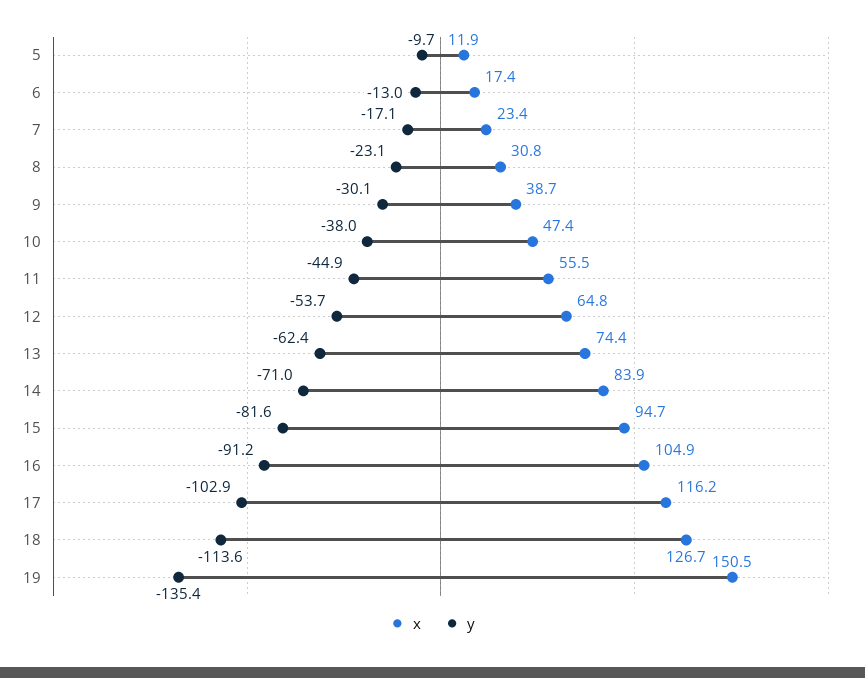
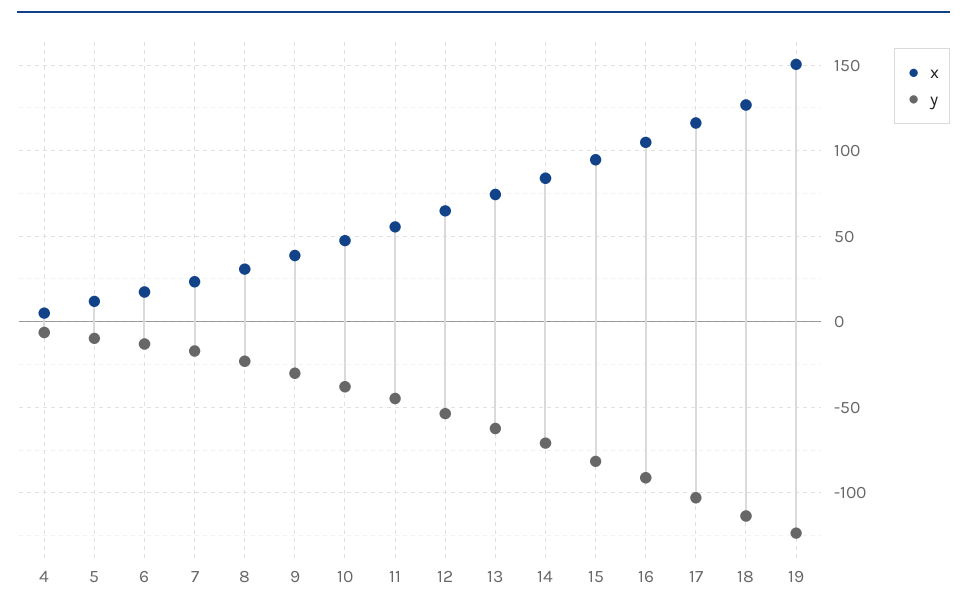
  {
    "x": {
      "5": 11.9,
      "6": 17.4,
      "7": 23.4,
      "8": 30.8,
      "9": 38.7,
      "10": 47.4,
      "11": 55.5,
      "12": 64.8,
      "13": 74.4,
      "14": 83.9,
      "15": 94.7,
      "16": 104.9,
      "17": 116.2,
      "18": 126.7,
-     "19": 150.5
+     "19": 150.5,
+     "4": 5
    },
    "y": {
      "5": -9.7,
      "6": -13,
      "7": -17.1,
      "8": -23.1,
      "9": -30.1,
      "10": -38,
      "11": -44.9,
      "12": -53.7,
      "13": -62.4,
      "14": -71,
      "15": -81.6,
      "16": -91.2,
      "17": -102.9,
      "18": -113.6,
-     "19": -135.4
+     "19": -125,
+     "4": -5
    }
  }

